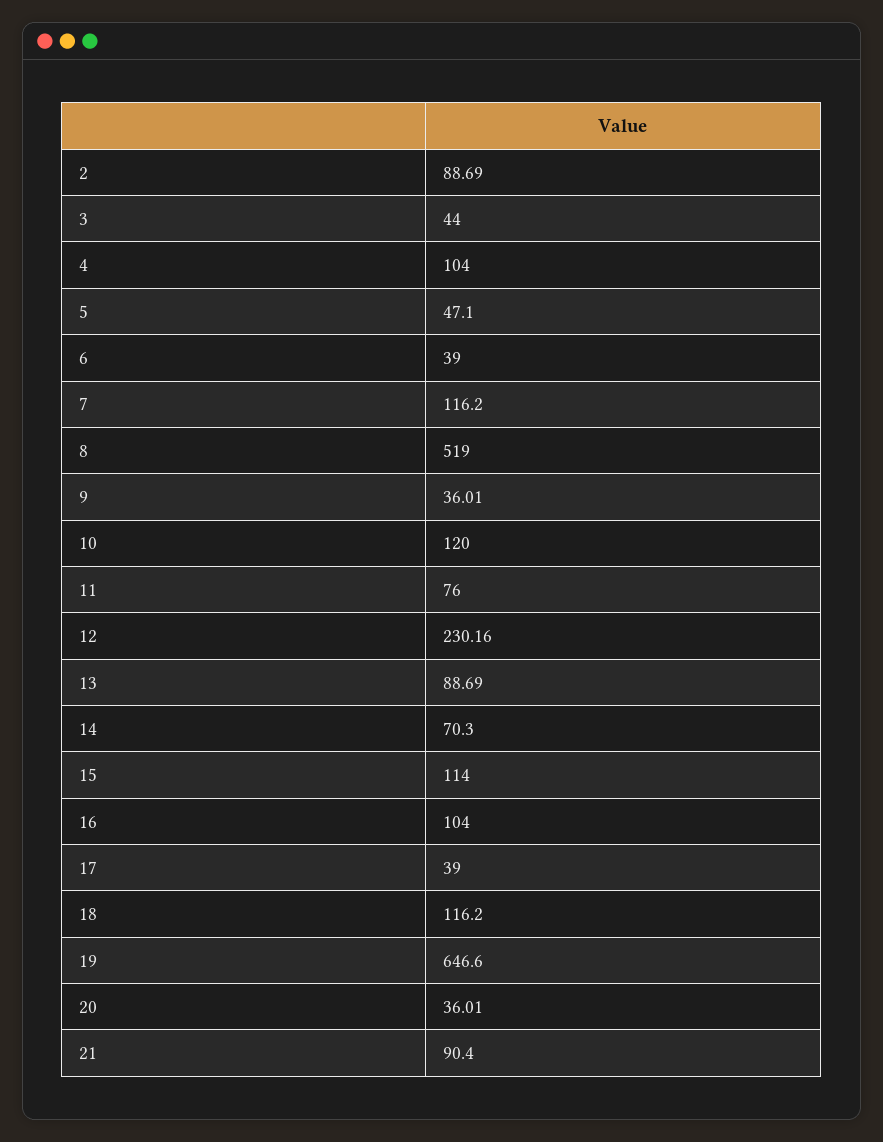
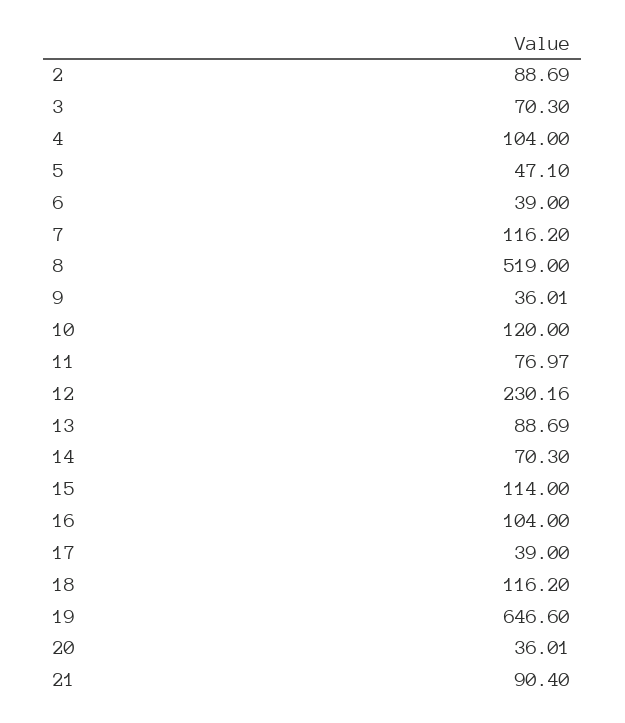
  {
    "2": 88.69,
-   "3": 44,
+   "3": 70.3,
    "4": 104,
    "5": 47.1,
    "6": 39,
    "7": 116.2,
    "8": 519,
    "9": 36.01,
    "10": 120,
-   "11": 76,
+   "11": 76.97,
    "12": 230.16,
    "13": 88.69,
    "14": 70.3,
    "15": 114,
    "16": 104,
    "17": 39,
    "18": 116.2,
    "19": 646.6,
    "20": 36.01,
    "21": 90.4
  }

